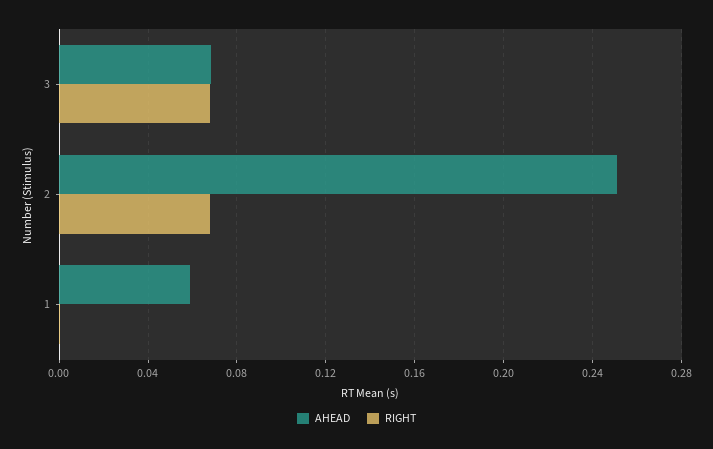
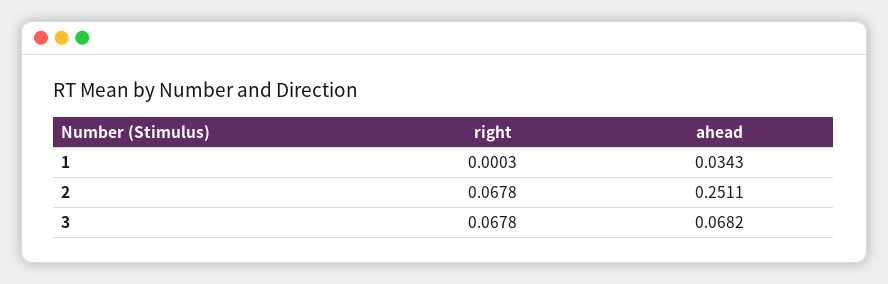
  {
    "AHEAD": {
      "3": 0.0682,
      "2": 0.2511,
-     "1": 0.06
+     "1": 0.0343
    },
    "RIGHT": {
      "3": 0.0678,
      "2": 0.0678,
      "1": 0.0003
    }
  }

